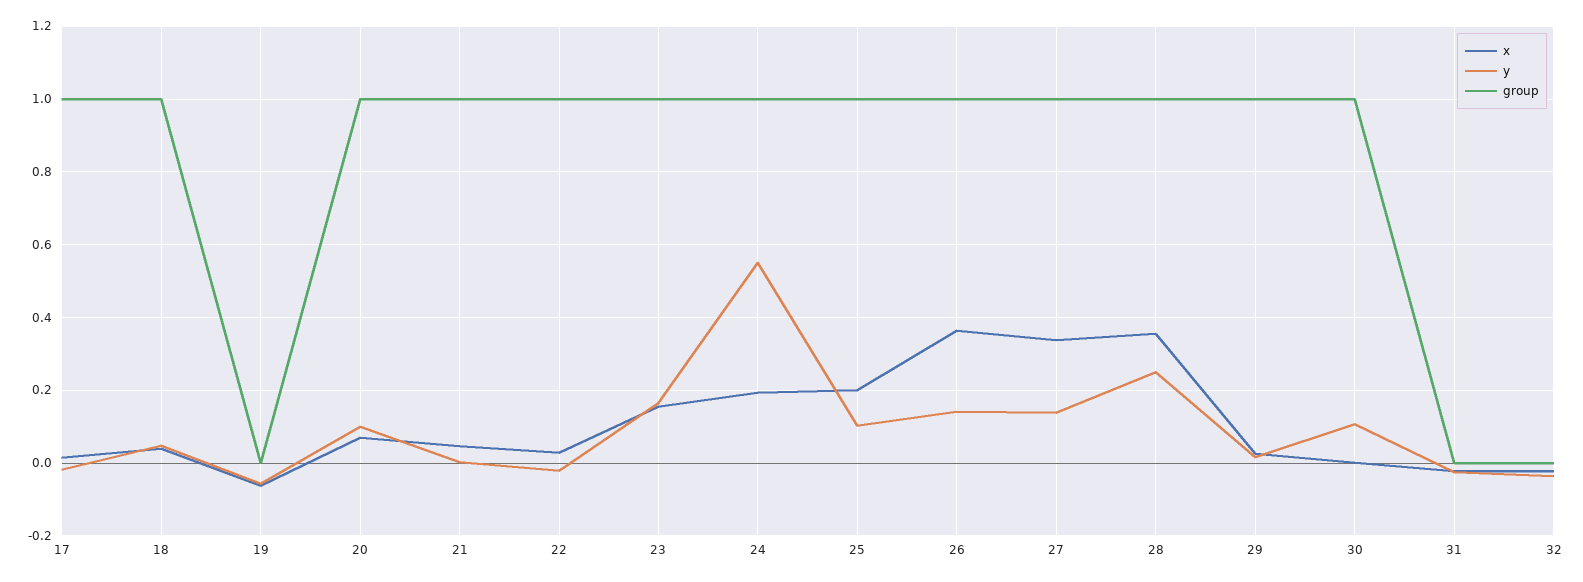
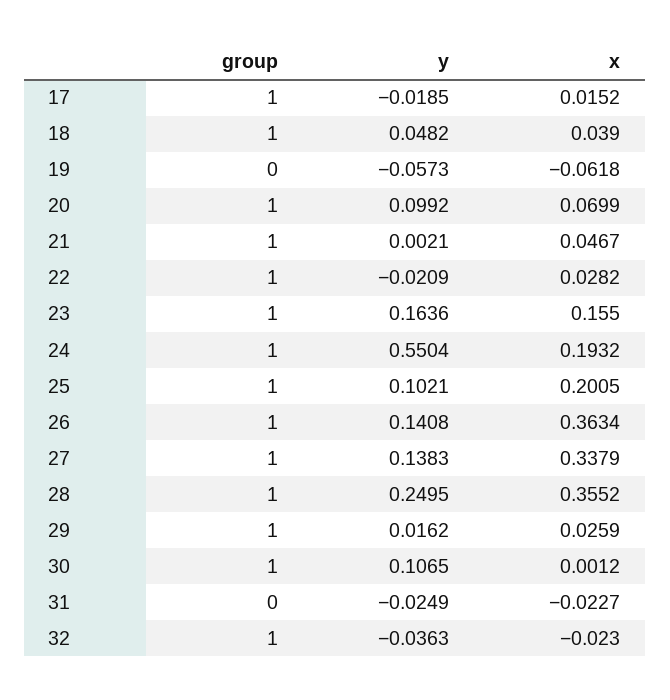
  {
    "x": {
      "17": 0.0152,
      "18": 0.039,
      "19": -0.0618,
      "20": 0.0699,
      "21": 0.0467,
      "22": 0.0282,
      "23": 0.155,
      "24": 0.1932,
      "25": 0.2005,
      "26": 0.3634,
      "27": 0.3379,
      "28": 0.3552,
      "29": 0.0259,
      "30": 0.0012,
      "31": -0.0227,
      "32": -0.023
    },
    "y": {
      "17": -0.0185,
      "18": 0.0482,
      "19": -0.0573,
      "20": 0.0992,
      "21": 0.0021,
      "22": -0.0209,
      "23": 0.1636,
      "24": 0.5504,
      "25": 0.1021,
      "26": 0.1408,
      "27": 0.1383,
      "28": 0.2495,
      "29": 0.0162,
      "30": 0.1065,
      "31": -0.0249,
      "32": -0.0363
    },
    "group": {
      "17": 1,
      "18": 1,
      "19": 0,
      "20": 1,
      "21": 1,
      "22": 1,
      "23": 1,
      "24": 1,
      "25": 1,
      "26": 1,
      "27": 1,
      "28": 1,
      "29": 1,
      "30": 1,
      "31": 0,
-     "32": 0
+     "32": 1
    }
  }

